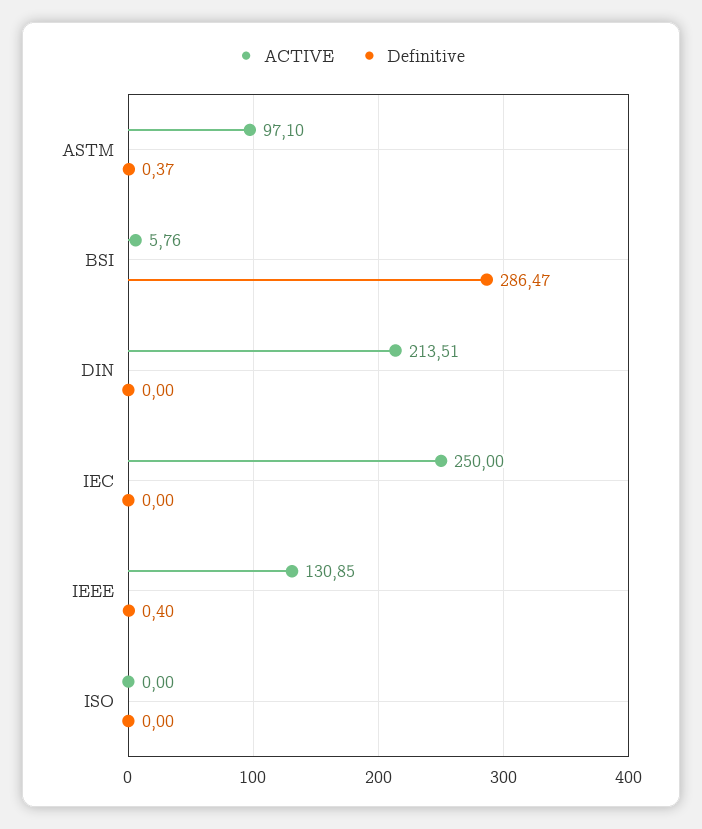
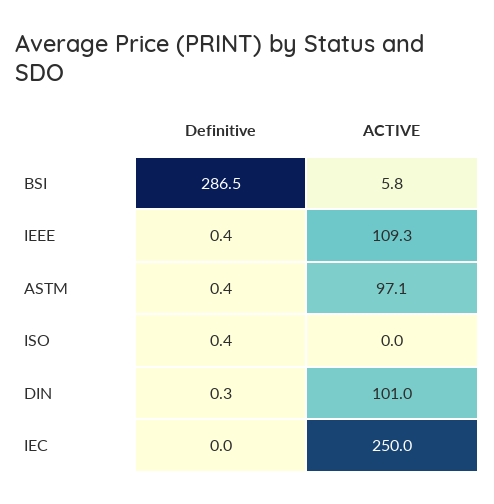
  {
    "ACTIVE": {
      "ASTM": 97.1,
      "BSI": 5.76,
-     "DIN": 213.51,
+     "DIN": 101,
      "IEC": 250,
-     "IEEE": 130.85,
+     "IEEE": 109.3,
      "ISO": 0
    },
    "Definitive": {
      "ASTM": 0.37,
      "BSI": 286.47,
-     "DIN": 0,
+     "DIN": 0.3,
      "IEC": 0,
      "IEEE": 0.4,
-     "ISO": 0
+     "ISO": 0.4
    }
  }

